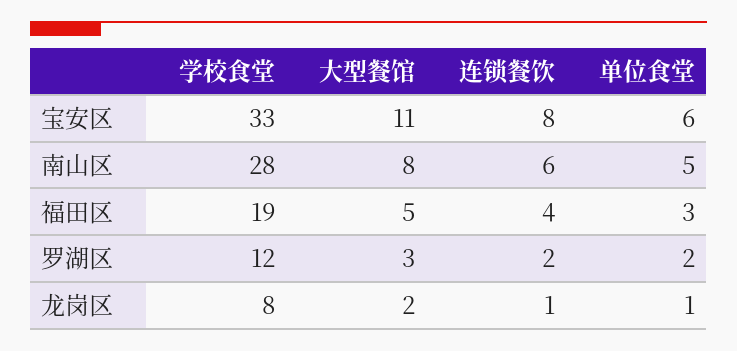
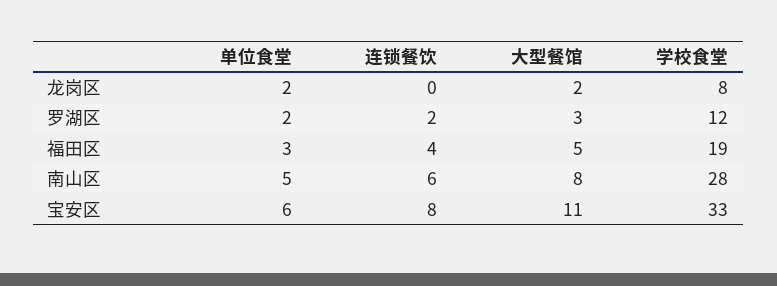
  {
    "学校食堂": {
      "宝安区": 33,
      "南山区": 28,
      "福田区": 19,
      "罗湖区": 12,
      "龙岗区": 8
    },
    "大型餐馆": {
      "宝安区": 11,
      "南山区": 8,
      "福田区": 5,
      "罗湖区": 3,
      "龙岗区": 2
    },
    "连锁餐饮": {
      "宝安区": 8,
      "南山区": 6,
      "福田区": 4,
      "罗湖区": 2,
-     "龙岗区": 1
+     "龙岗区": 0
    },
    "单位食堂": {
      "宝安区": 6,
      "南山区": 5,
      "福田区": 3,
      "罗湖区": 2,
-     "龙岗区": 1
+     "龙岗区": 2
    }
  }

